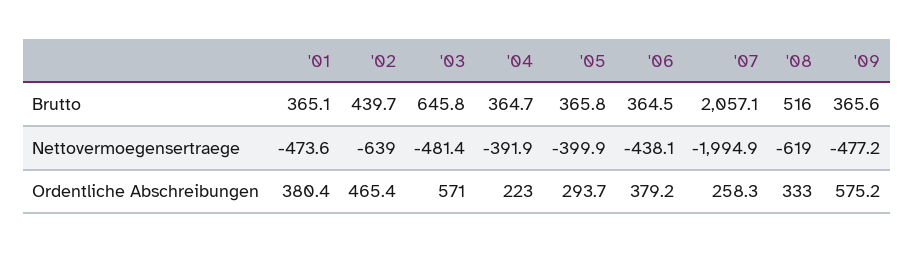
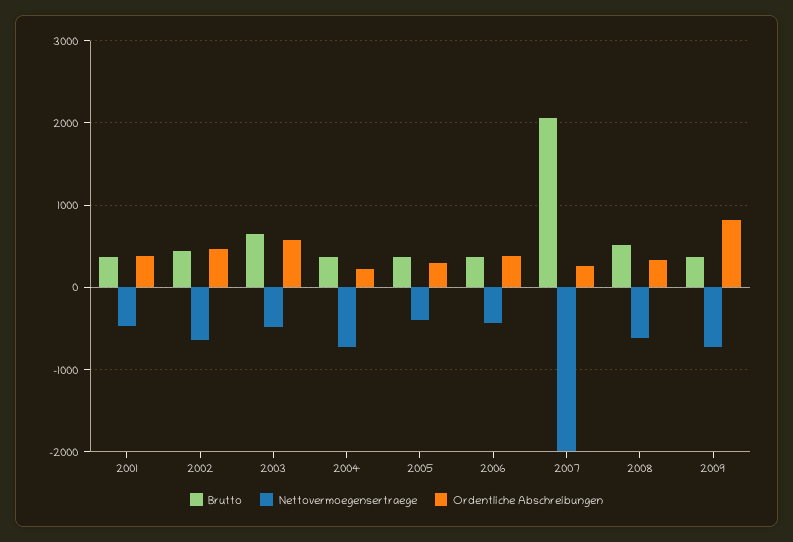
  {
    "Brutto": {
      "'01": 365.1,
      "'02": 439.7,
      "'03": 645.8,
      "'04": 364.7,
      "'05": 365.8,
      "'06": 364.5,
      "'07": 2057.1,
      "'08": 516,
      "'09": 365.6
    },
    "Nettovermoegensertraege": {
      "'01": -473.6,
      "'02": -639,
      "'03": -481.4,
-     "'04": -391.9,
+     "'04": -700,
      "'05": -399.9,
      "'06": -438.1,
      "'07": -1994.9,
      "'08": -619,
-     "'09": -477.2
+     "'09": -700
    },
    "Ordentliche Abschreibungen": {
      "'01": 380.4,
      "'02": 465.4,
      "'03": 571,
      "'04": 223,
      "'05": 293.7,
      "'06": 379.2,
      "'07": 258.3,
      "'08": 333,
-     "'09": 575.2
+     "'09": 800
    }
  }

